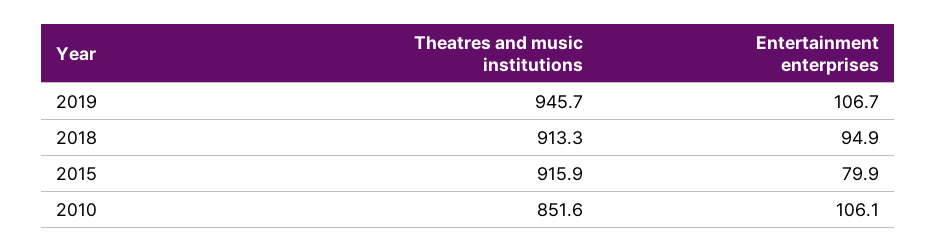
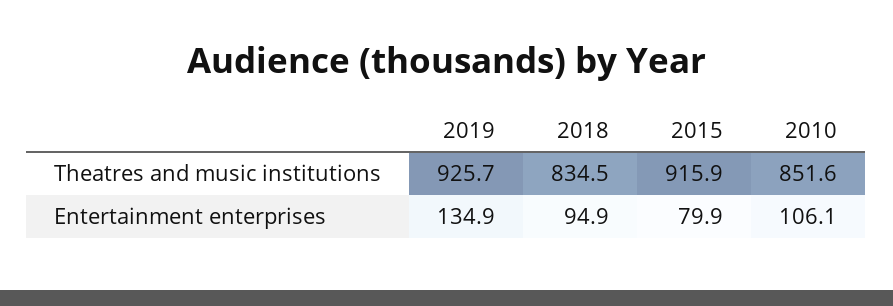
  {
    "Theatres and music institutions": {
-     "2019": 945.7,
+     "2019": 925.7,
-     "2018": 913.3,
+     "2018": 834.5,
      "2015": 915.9,
      "2010": 851.6
    },
    "Entertainment enterprises": {
-     "2019": 106.7,
+     "2019": 134.9,
      "2018": 94.9,
      "2015": 79.9,
      "2010": 106.1
    }
  }

